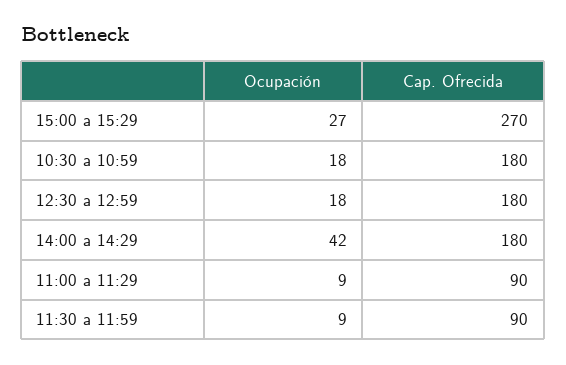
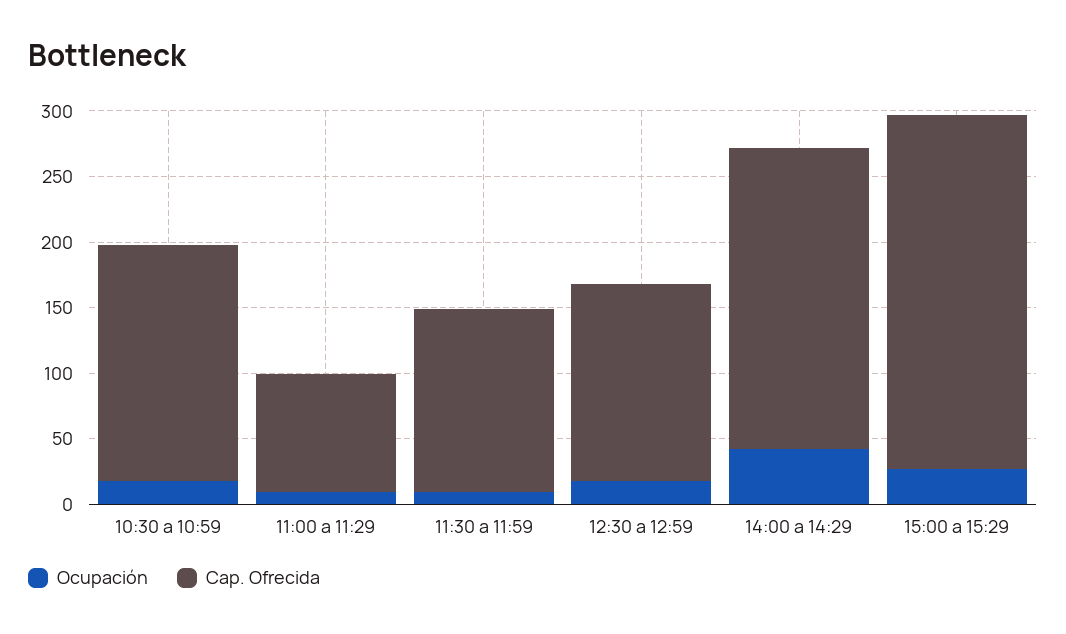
  {
    "Ocupación": {
      "15:00 a 15:29": 27,
      "10:30 a 10:59": 18,
      "12:30 a 12:59": 18,
      "14:00 a 14:29": 42,
      "11:00 a 11:29": 9,
      "11:30 a 11:59": 9
    },
    "Cap. Ofrecida": {
      "15:00 a 15:29": 270,
      "10:30 a 10:59": 180,
-     "12:30 a 12:59": 180,
+     "12:30 a 12:59": 150,
-     "14:00 a 14:29": 180,
+     "14:00 a 14:29": 230,
      "11:00 a 11:29": 90,
-     "11:30 a 11:59": 90
+     "11:30 a 11:59": 140
    }
  }

